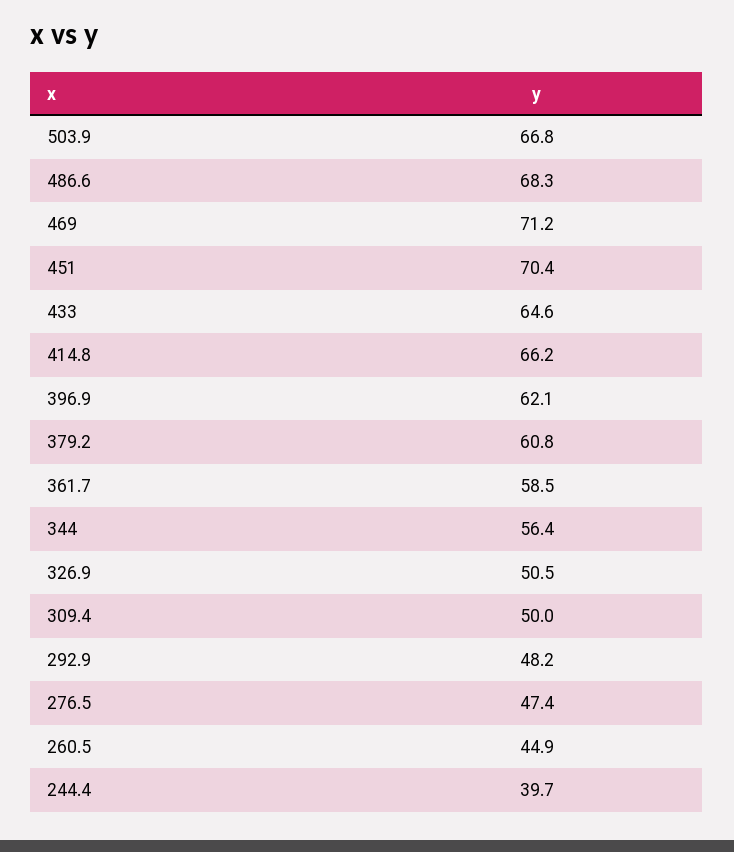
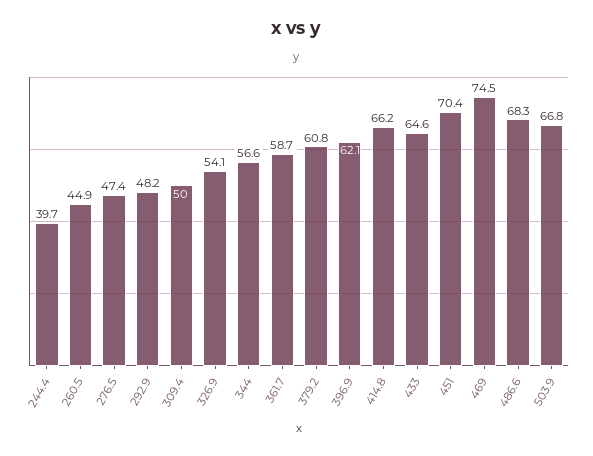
  {
    "503.9": 66.8,
    "486.6": 68.3,
-   "469": 71.2,
+   "469": 74.5,
    "451": 70.4,
    "433": 64.6,
    "414.8": 66.2,
    "396.9": 62.1,
    "379.2": 60.8,
-   "361.7": 58.5,
+   "361.7": 58.7,
-   "344": 56.4,
+   "344": 56.6,
-   "326.9": 50.5,
+   "326.9": 54.1,
    "309.4": 50,
    "292.9": 48.2,
    "276.5": 47.4,
    "260.5": 44.9,
    "244.4": 39.7
  }

